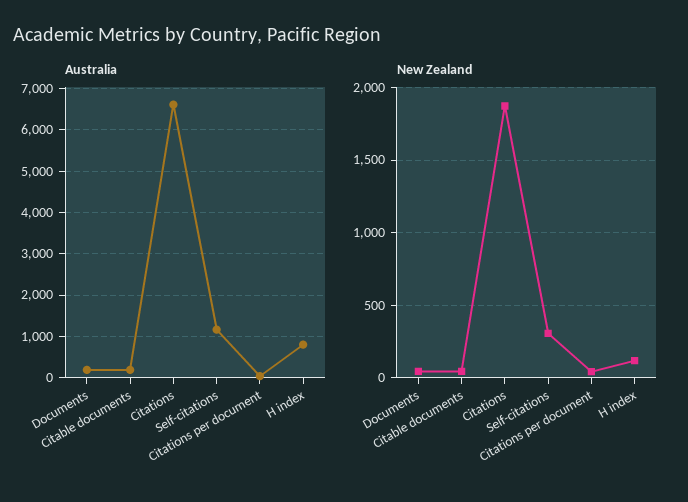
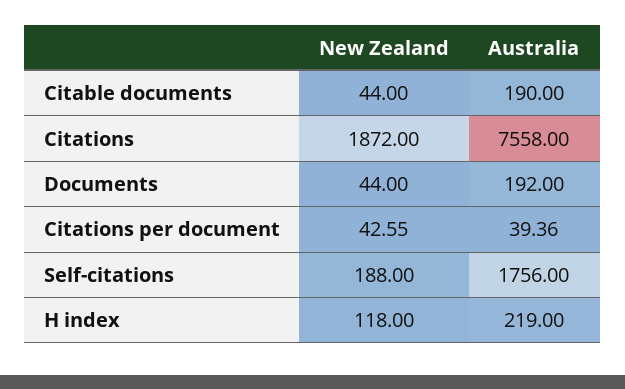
  {
    "Australia": {
      "Documents": 192,
      "Citable documents": 190,
-     "Citations": 6600,
+     "Citations": 7558,
-     "Self-citations": 1200,
+     "Self-citations": 1756,
      "Citations per document": 39.36,
-     "H index": 800
+     "H index": 219
    },
    "New Zealand": {
      "Documents": 44,
      "Citable documents": 44,
      "Citations": 1872,
-     "Self-citations": 300,
+     "Self-citations": 188,
      "Citations per document": 42.55,
      "H index": 118
    }
  }

